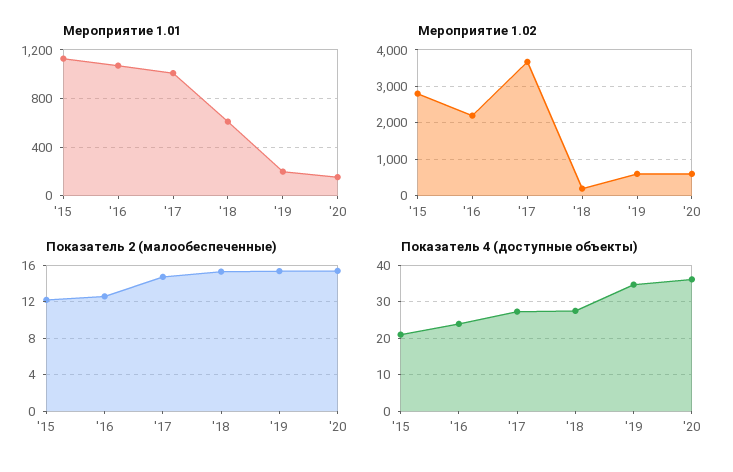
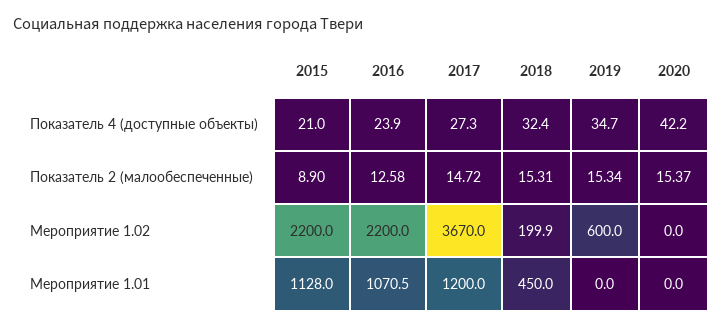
  {
    "Мероприятие 1.01": {
      "'15": 1128,
      "'16": 1070.5,
-     "'17": 1000,
+     "'17": 1200,
-     "'18": 600,
+     "'18": 450,
-     "'19": 200,
+     "'19": 0,
-     "'20": 150
+     "'20": 0
    },
    "Мероприятие 1.02": {
-     "'15": 2800,
+     "'15": 2200,
      "'16": 2200,
      "'17": 3670,
      "'18": 199.9,
      "'19": 600,
-     "'20": 600
+     "'20": 0
    },
    "Показатель 2 (малообеспеченные)": {
-     "'15": 12,
+     "'15": 8.9,
      "'16": 12.58,
      "'17": 14.72,
      "'18": 15.31,
      "'19": 15.34,
      "'20": 15.37
    },
    "Показатель 4 (доступные объекты)": {
      "'15": 21,
      "'16": 23.9,
      "'17": 27.3,
-     "'18": 28,
+     "'18": 32.4,
      "'19": 34.7,
-     "'20": 36
+     "'20": 42.2
    }
  }

